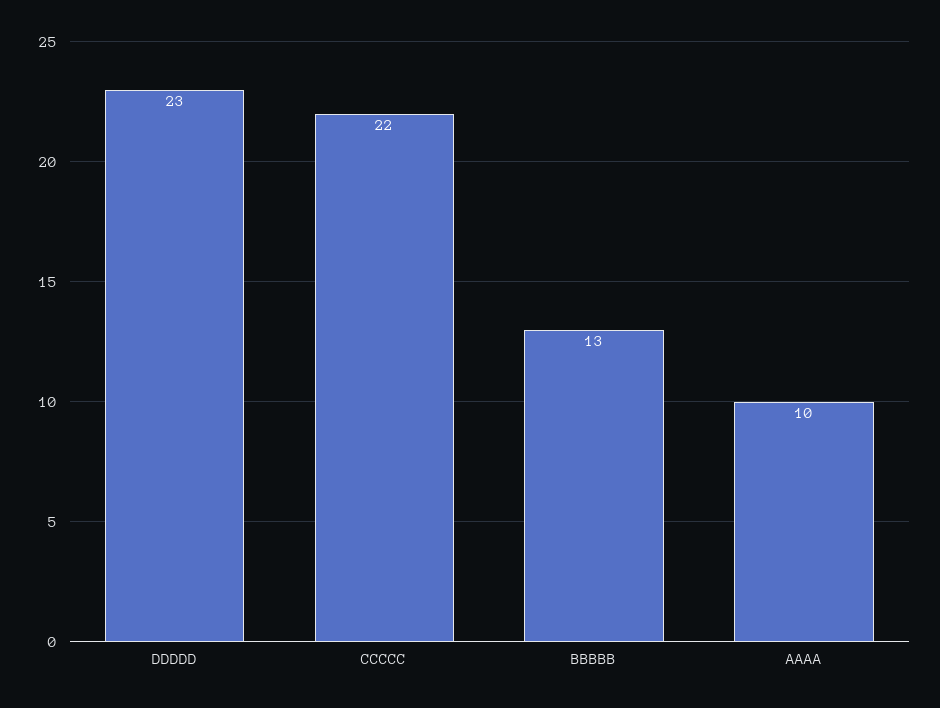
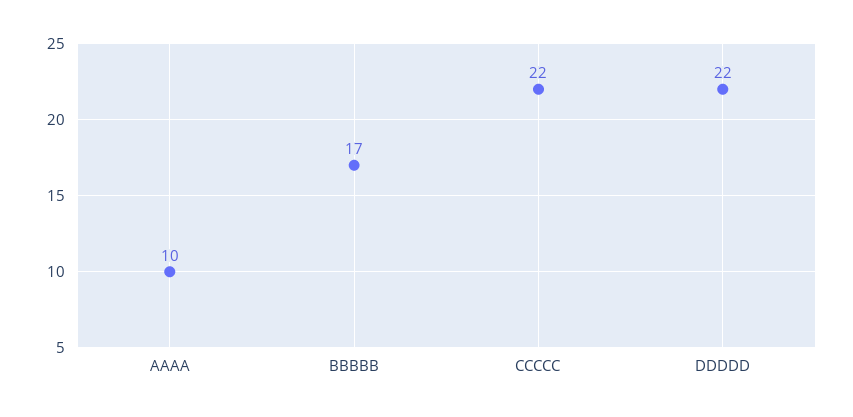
  {
-   "DDDDD": 23,
+   "DDDDD": 22,
    "CCCCC": 22,
-   "BBBBB": 13,
+   "BBBBB": 17,
    "AAAA": 10
  }

